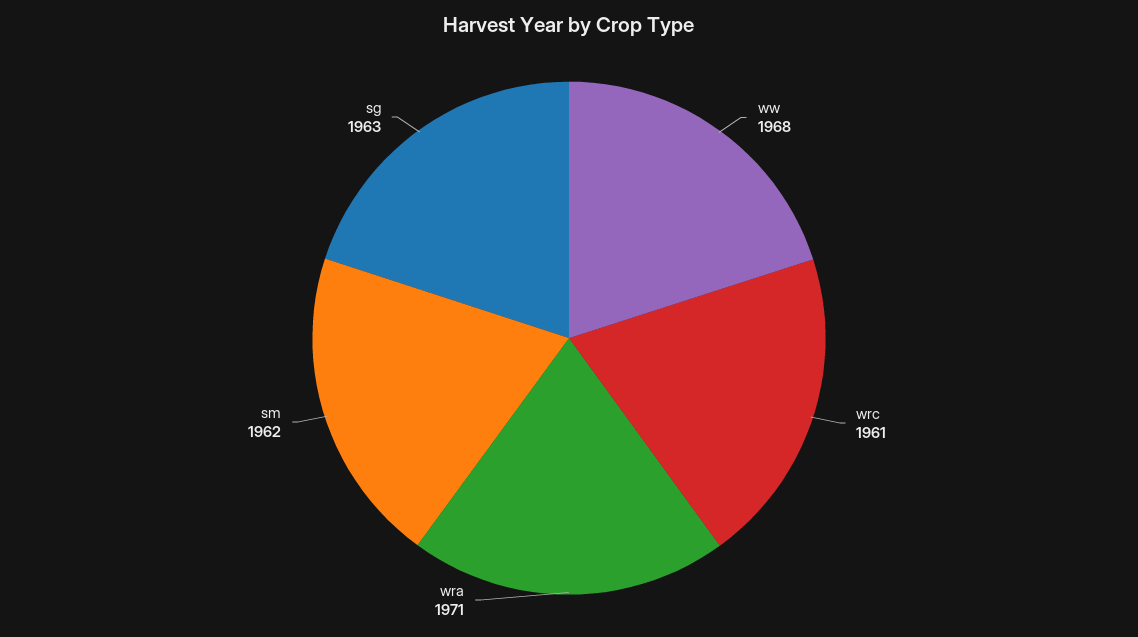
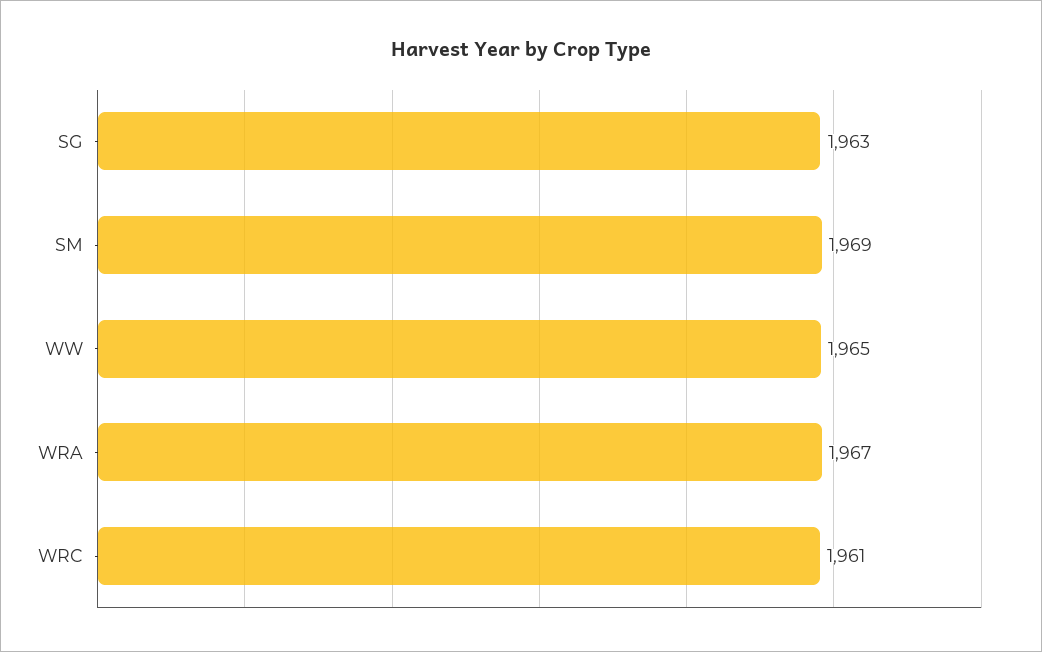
  {
-   "ww": 1968,
+   "ww": 1965,
    "wrc": 1961,
-   "wra": 1971,
+   "wra": 1967,
-   "sm": 1962,
+   "sm": 1969,
    "sg": 1963
  }

